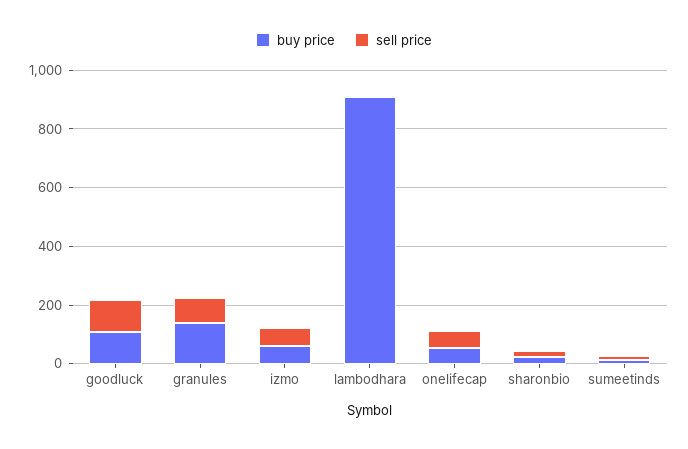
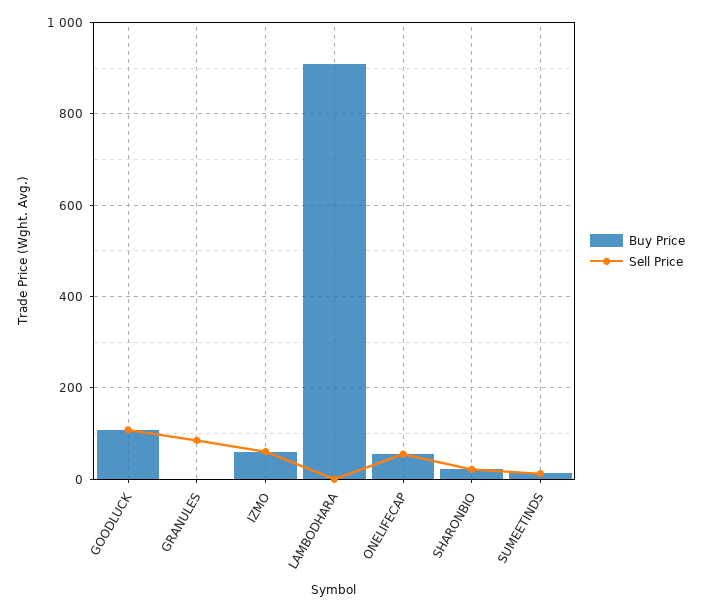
  {
    "buy price": {
      "goodluck": 100,
-     "granules": 150,
+     "granules": 0,
      "izmo": 60,
      "lambodhara": 900,
      "onelifecap": 60,
      "sharonbio": 20,
      "sumeetinds": 20
    },
    "sell price": {
      "goodluck": 100,
      "granules": 80,
      "izmo": 60,
      "lambodhara": 0,
      "onelifecap": 60,
      "sharonbio": 20,
      "sumeetinds": 20
    }
  }

